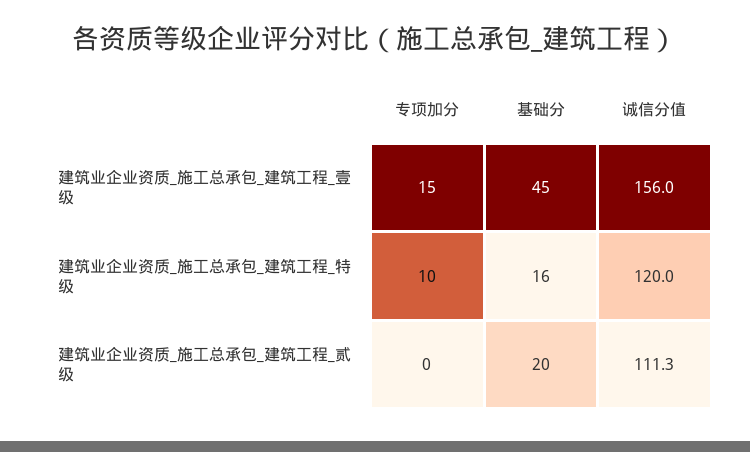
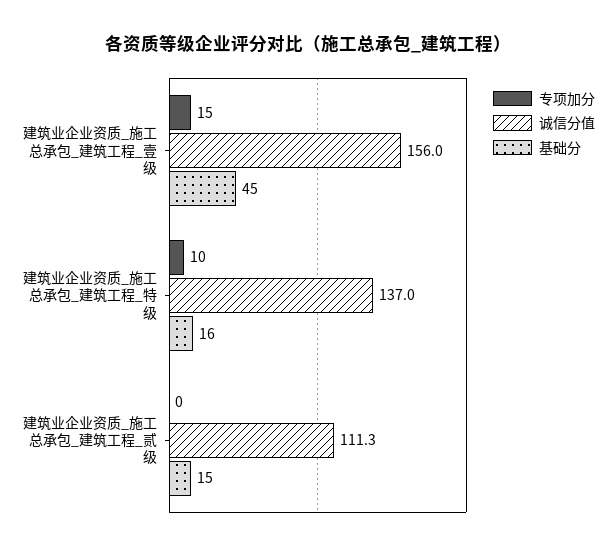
  {
    "专项加分": {
      "建筑业企业资质_施工总承包_建筑工程_壹级": 15,
      "建筑业企业资质_施工总承包_建筑工程_特级": 10,
      "建筑业企业资质_施工总承包_建筑工程_贰级": 0
    },
    "基础分": {
      "建筑业企业资质_施工总承包_建筑工程_壹级": 45,
      "建筑业企业资质_施工总承包_建筑工程_特级": 16,
-     "建筑业企业资质_施工总承包_建筑工程_贰级": 20
+     "建筑业企业资质_施工总承包_建筑工程_贰级": 15
    },
    "诚信分值": {
      "建筑业企业资质_施工总承包_建筑工程_壹级": 156,
-     "建筑业企业资质_施工总承包_建筑工程_特级": 120,
+     "建筑业企业资质_施工总承包_建筑工程_特级": 137,
      "建筑业企业资质_施工总承包_建筑工程_贰级": 111.3
    }
  }

